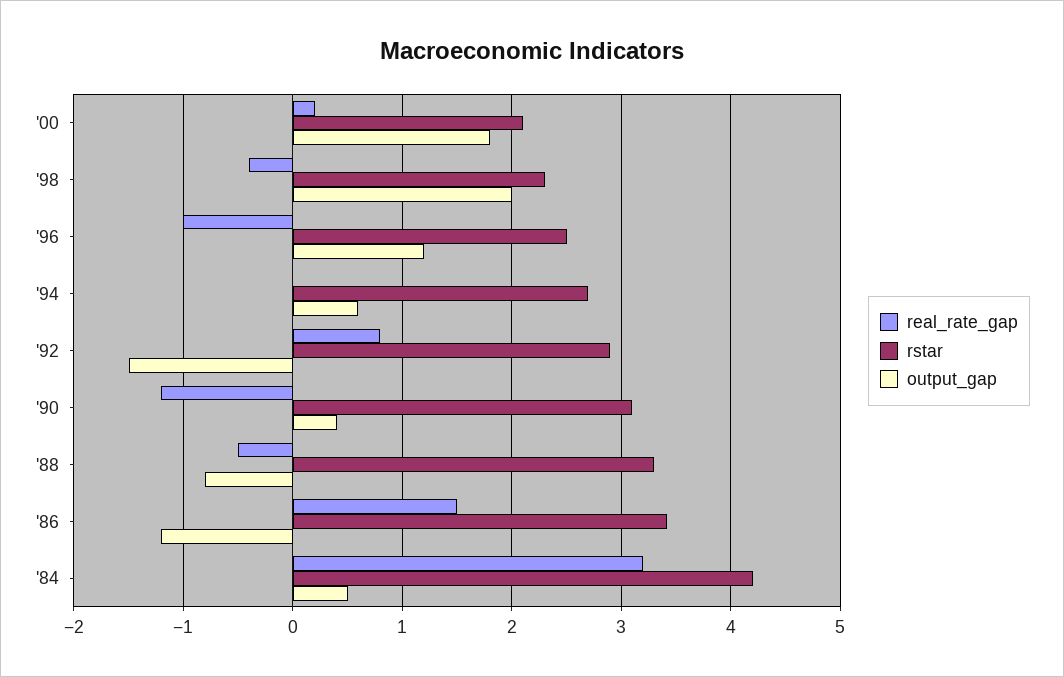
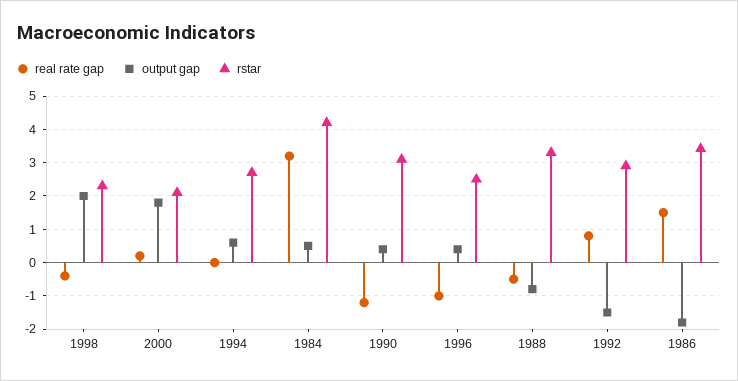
  {
    "real_rate_gap": {
      "'00": 0.2,
      "'98": -0.4,
      "'96": -1,
      "'94": 0,
      "'92": 0.8,
      "'90": -1.2,
      "'88": -0.5,
      "'86": 1.5,
      "'84": 3.2
    },
    "rstar": {
      "'00": 2.1,
      "'98": 2.3,
      "'96": 2.5,
      "'94": 2.7,
      "'92": 2.9,
      "'90": 3.1,
      "'88": 3.3,
      "'86": 3.4,
      "'84": 4.2
    },
    "output_gap": {
      "'00": 1.8,
      "'98": 2,
-     "'96": 1.2,
+     "'96": 0.4,
      "'94": 0.6,
      "'92": -1.5,
      "'90": 0.4,
      "'88": -0.8,
-     "'86": -1.2,
+     "'86": -1.8,
      "'84": 0.5
    }
  }

